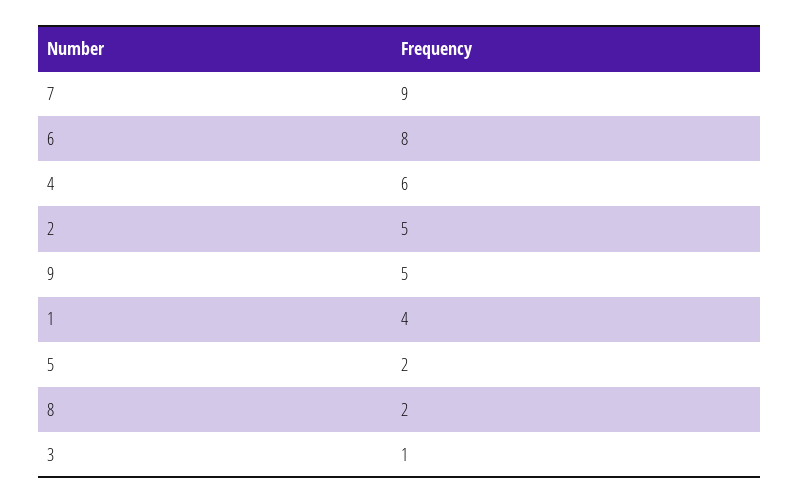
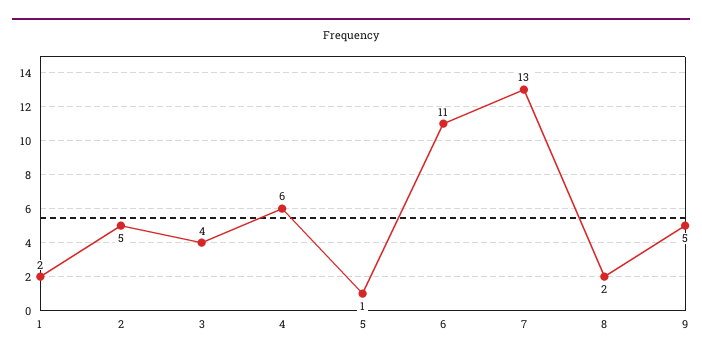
  {
-   "7": 9,
+   "7": 13,
-   "6": 8,
+   "6": 11,
    "4": 6,
    "2": 5,
    "9": 5,
-   "1": 4,
+   "1": 2,
-   "5": 2,
+   "5": 1,
    "8": 2,
-   "3": 1
+   "3": 4
  }

